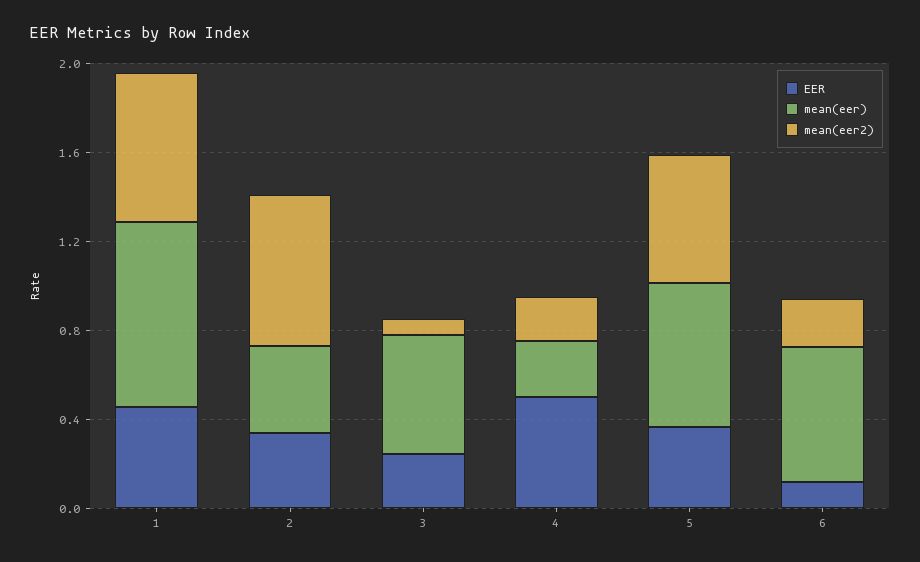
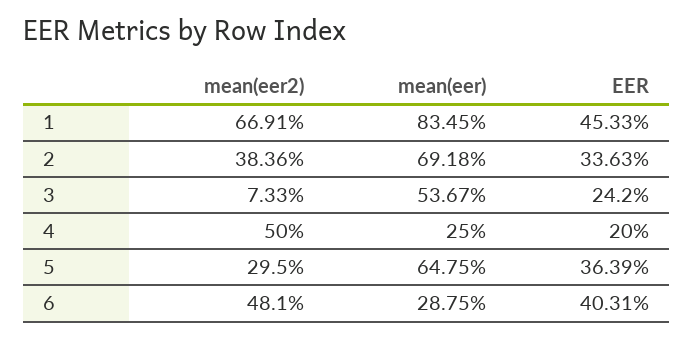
  {
    "EER": {
      "1": 0.4533,
      "2": 0.3363,
      "3": 0.242,
-     "4": 0.5,
+     "4": 0.2,
      "5": 0.3639,
-     "6": 0.1
+     "6": 0.4031
    },
    "mean(eer)": {
      "1": 0.8345,
-     "2": 0.4,
+     "2": 0.6918,
      "3": 0.5367,
      "4": 0.25,
      "5": 0.6475,
-     "6": 0.6
+     "6": 0.2875
    },
    "mean(eer2)": {
      "1": 0.6691,
-     "2": 0.7,
+     "2": 0.3836,
      "3": 0.0733,
-     "4": 0.2,
+     "4": 0.5,
-     "5": 0.6,
+     "5": 0.295,
-     "6": 0.2
+     "6": 0.481
    }
  }

